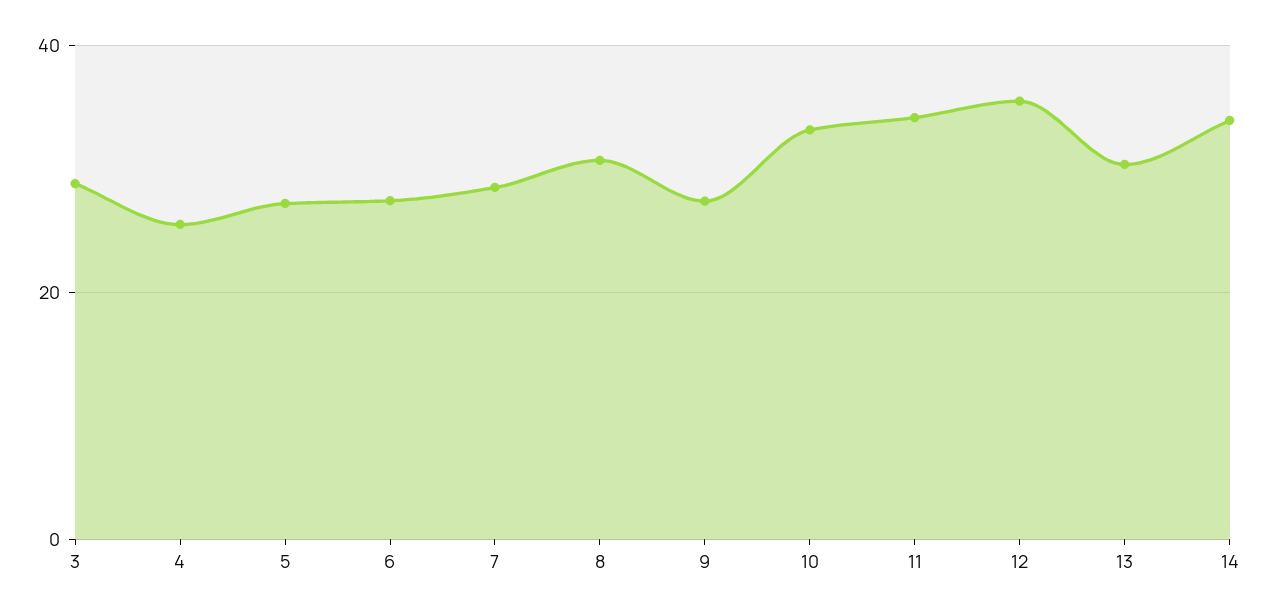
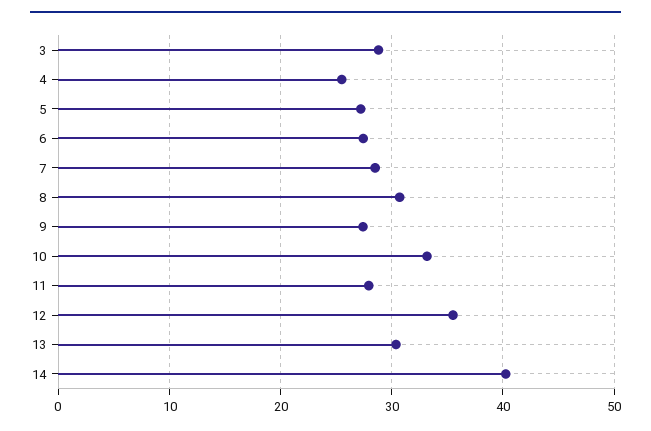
  {
    "3": 29,
    "4": 26,
    "5": 27,
    "6": 27,
    "7": 29,
    "8": 31,
    "9": 27,
    "10": 33,
-   "11": 34,
+   "11": 28,
    "12": 36,
    "13": 30,
-   "14": 34
+   "14": 40
  }

